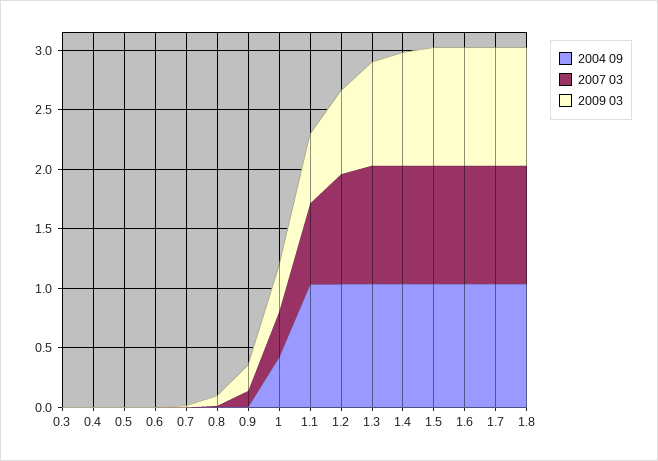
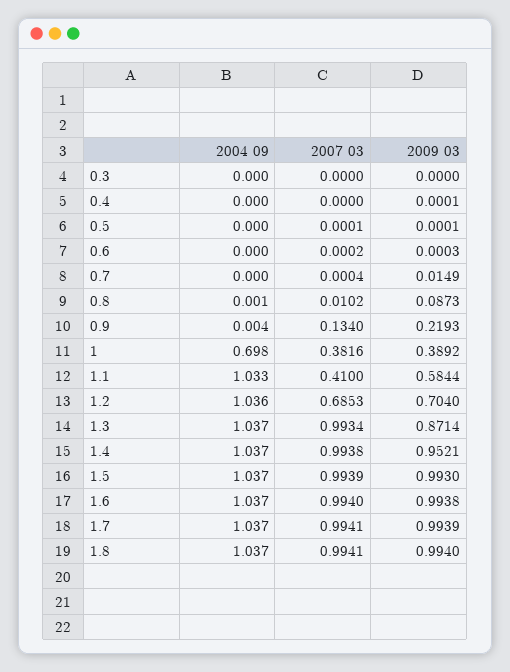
  {
    "2004 09": {
      "0.3": 0,
      "0.4": 0,
      "0.5": 0,
      "0.6": 0,
      "0.7": 0,
      "0.8": 0.001,
      "0.9": 0.004,
-     "1": 0.4,
+     "1": 0.698,
      "1.1": 1.033,
      "1.2": 1.036,
      "1.3": 1.037,
      "1.4": 1.037,
      "1.5": 1.037,
      "1.6": 1.037,
      "1.7": 1.037,
      "1.8": 1.037
    },
    "2007 03": {
      "0.3": 0,
      "0.4": 0,
      "0.5": 0.0001,
      "0.6": 0.0002,
      "0.7": 0.0004,
      "0.8": 0.0102,
      "0.9": 0.134,
      "1": 0.3816,
-     "1.1": 0.7,
+     "1.1": 0.41,
-     "1.2": 0.9,
+     "1.2": 0.6853,
      "1.3": 0.9934,
      "1.4": 0.9938,
      "1.5": 0.9939,
      "1.6": 0.994,
      "1.7": 0.9941,
      "1.8": 0.9941
    },
    "2009 03": {
      "0.3": 0,
      "0.4": 0.0001,
      "0.5": 0.0001,
      "0.6": 0.0003,
      "0.7": 0.0149,
      "0.8": 0.0873,
      "0.9": 0.2193,
      "1": 0.3892,
      "1.1": 0.5844,
      "1.2": 0.704,
      "1.3": 0.8714,
      "1.4": 0.9521,
      "1.5": 0.993,
      "1.6": 0.9938,
      "1.7": 0.9939,
      "1.8": 0.994
    }
  }

